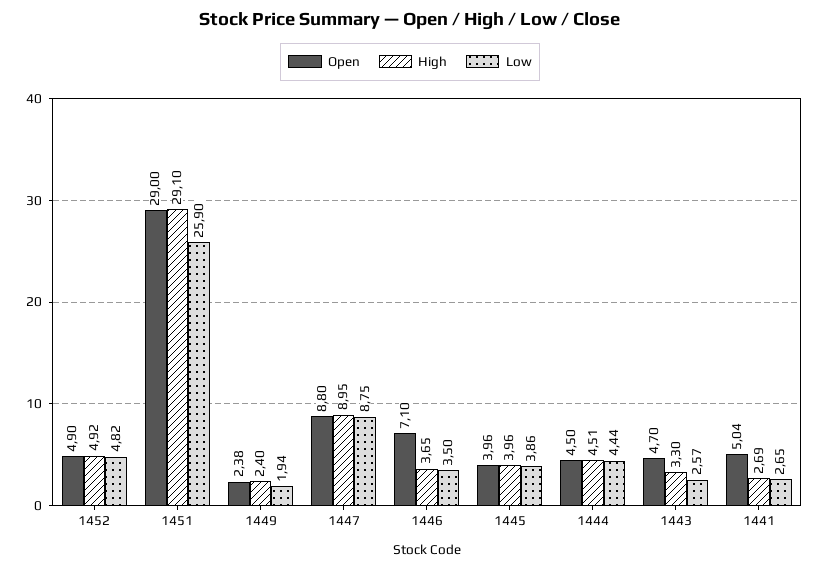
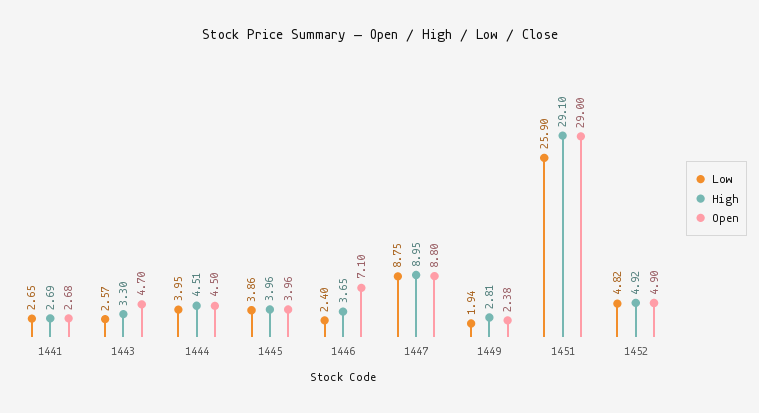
  {
    "Open": {
      "1452": 4.9,
      "1451": 29,
      "1449": 2.38,
      "1447": 8.8,
      "1446": 7.1,
      "1445": 3.96,
      "1444": 4.5,
      "1443": 4.7,
-     "1441": 5.04
+     "1441": 2.68
    },
    "High": {
      "1452": 4.92,
      "1451": 29.1,
-     "1449": 2.4,
+     "1449": 2.81,
      "1447": 8.95,
      "1446": 3.65,
      "1445": 3.96,
      "1444": 4.51,
      "1443": 3.3,
      "1441": 2.69
    },
    "Low": {
      "1452": 4.82,
      "1451": 25.9,
      "1449": 1.94,
      "1447": 8.75,
-     "1446": 3.5,
+     "1446": 2.4,
      "1445": 3.86,
-     "1444": 4.44,
+     "1444": 3.95,
      "1443": 2.57,
      "1441": 2.65
    }
  }

